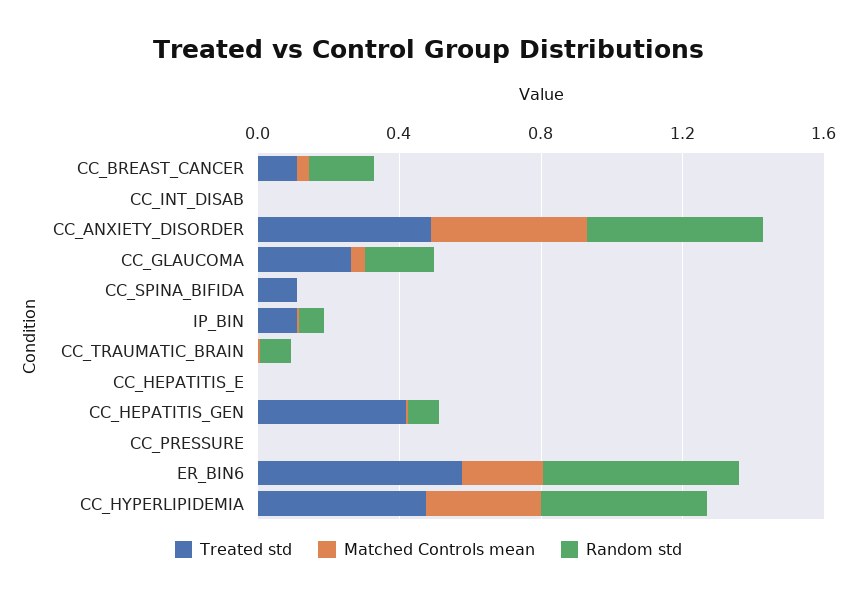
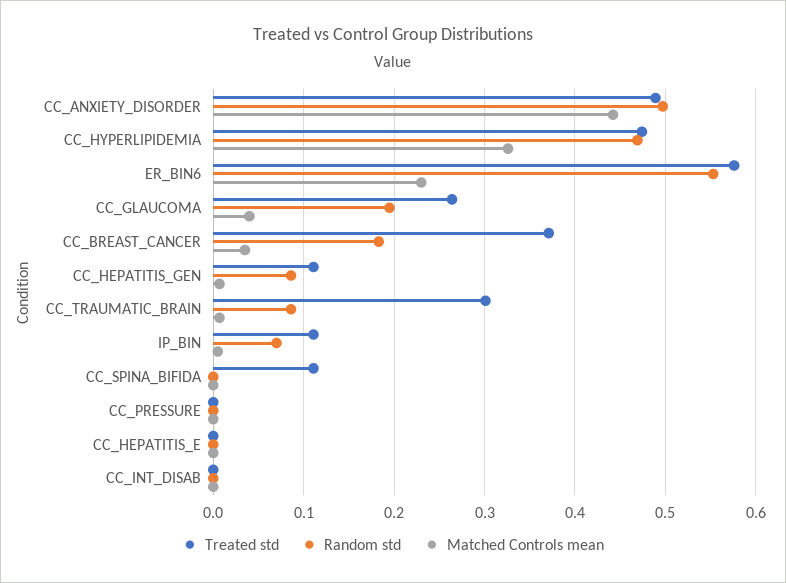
  {
    "Treated std": {
-     "CC_BREAST_CANCER": 0.1,
+     "CC_BREAST_CANCER": 0.37,
      "CC_INT_DISAB": 0,
      "CC_ANXIETY_DISORDER": 0.49,
      "CC_GLAUCOMA": 0.26,
      "CC_SPINA_BIFIDA": 0.11,
      "IP_BIN": 0.11,
-     "CC_TRAUMATIC_BRAIN": 0,
+     "CC_TRAUMATIC_BRAIN": 0.3,
      "CC_HEPATITIS_E": 0,
-     "CC_HEPATITIS_GEN": 0.4,
+     "CC_HEPATITIS_GEN": 0.11,
      "CC_PRESSURE": 0,
      "ER_BIN6": 0.58,
      "CC_HYPERLIPIDEMIA": 0.47
    },
    "Matched Controls mean": {
      "CC_BREAST_CANCER": 0.04,
      "CC_INT_DISAB": 0,
      "CC_ANXIETY_DISORDER": 0.44,
      "CC_GLAUCOMA": 0.04,
      "CC_SPINA_BIFIDA": 0,
      "IP_BIN": 0.01,
      "CC_TRAUMATIC_BRAIN": 0.01,
      "CC_HEPATITIS_E": 0,
      "CC_HEPATITIS_GEN": 0.01,
      "CC_PRESSURE": 0,
      "ER_BIN6": 0.23,
      "CC_HYPERLIPIDEMIA": 0.33
    },
    "Random std": {
      "CC_BREAST_CANCER": 0.18,
      "CC_INT_DISAB": 0,
      "CC_ANXIETY_DISORDER": 0.5,
      "CC_GLAUCOMA": 0.2,
      "CC_SPINA_BIFIDA": 0,
      "IP_BIN": 0.07,
      "CC_TRAUMATIC_BRAIN": 0.09,
      "CC_HEPATITIS_E": 0,
      "CC_HEPATITIS_GEN": 0.09,
      "CC_PRESSURE": 0,
      "ER_BIN6": 0.55,
      "CC_HYPERLIPIDEMIA": 0.47
    }
  }

